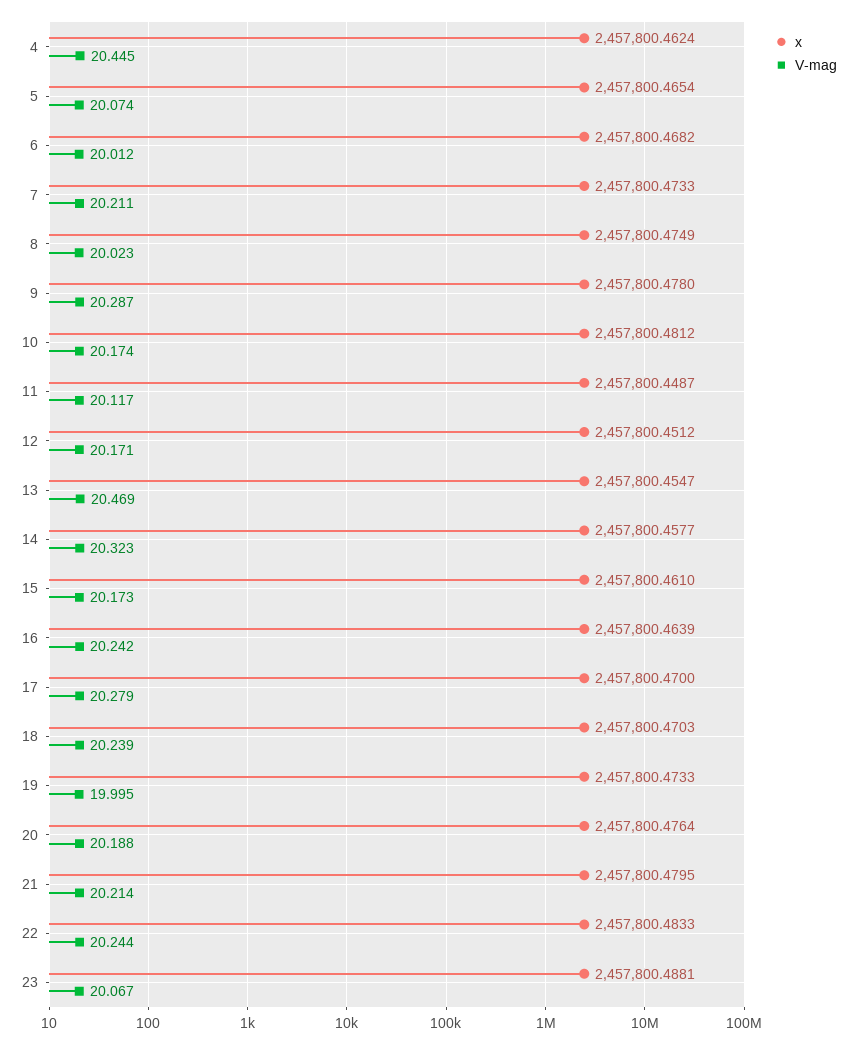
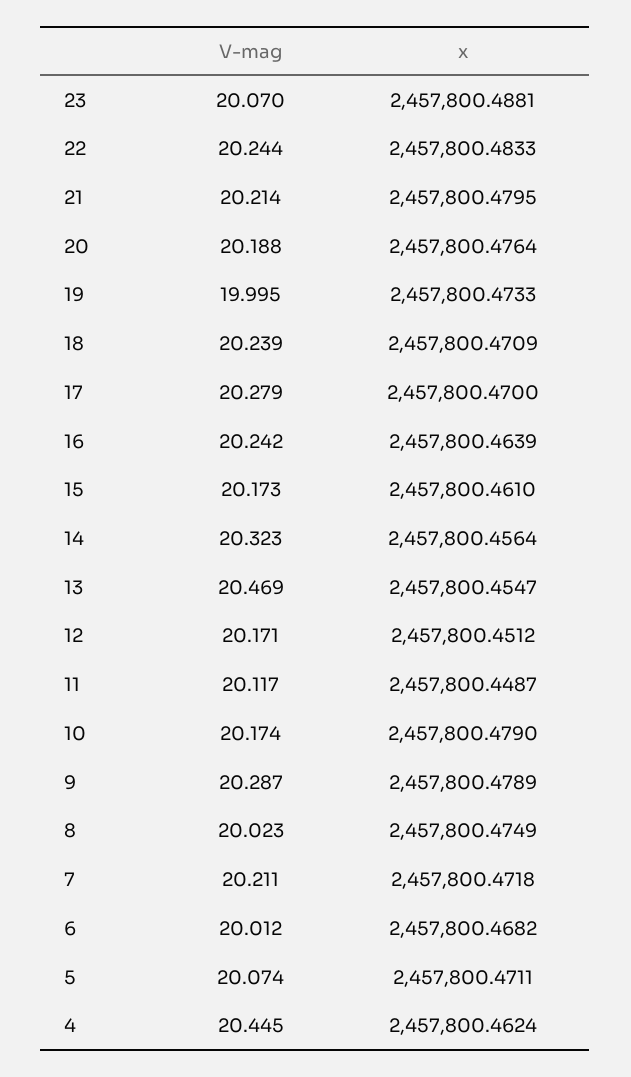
  {
    "x": {
      "4": 2457800.4624,
-     "5": 2457800.4654,
+     "5": 2457800.4711,
      "6": 2457800.4682,
-     "7": 2457800.4733,
+     "7": 2457800.4718,
      "8": 2457800.4749,
-     "9": 2457800.478,
+     "9": 2457800.4789,
-     "10": 2457800.4812,
+     "10": 2457800.479,
      "11": 2457800.4487,
      "12": 2457800.4512,
      "13": 2457800.4547,
-     "14": 2457800.4577,
+     "14": 2457800.4564,
      "15": 2457800.461,
      "16": 2457800.4639,
      "17": 2457800.47,
-     "18": 2457800.4703,
+     "18": 2457800.4709,
      "19": 2457800.4733,
      "20": 2457800.4764,
      "21": 2457800.4795,
      "22": 2457800.4833,
      "23": 2457800.4881
    },
    "V-mag": {
      "4": 20.445,
      "5": 20.074,
      "6": 20.012,
      "7": 20.211,
      "8": 20.023,
      "9": 20.287,
      "10": 20.174,
      "11": 20.117,
      "12": 20.171,
      "13": 20.469,
      "14": 20.323,
      "15": 20.173,
      "16": 20.242,
      "17": 20.279,
      "18": 20.239,
      "19": 19.995,
      "20": 20.188,
      "21": 20.214,
      "22": 20.244,
-     "23": 20.067
+     "23": 20.07
    }
  }

